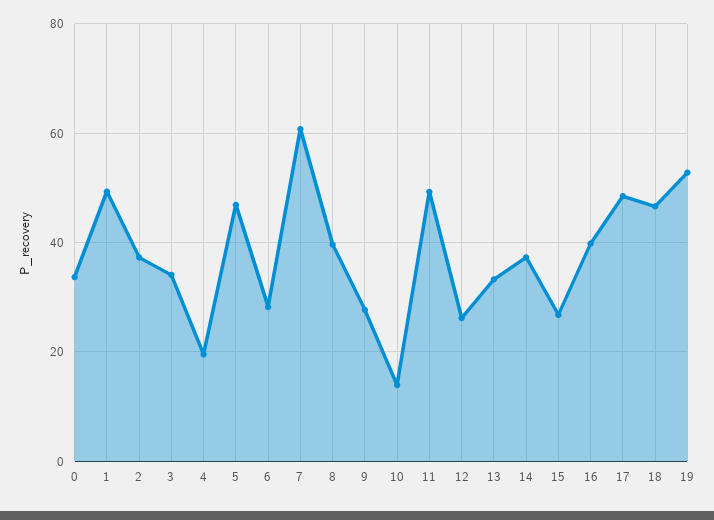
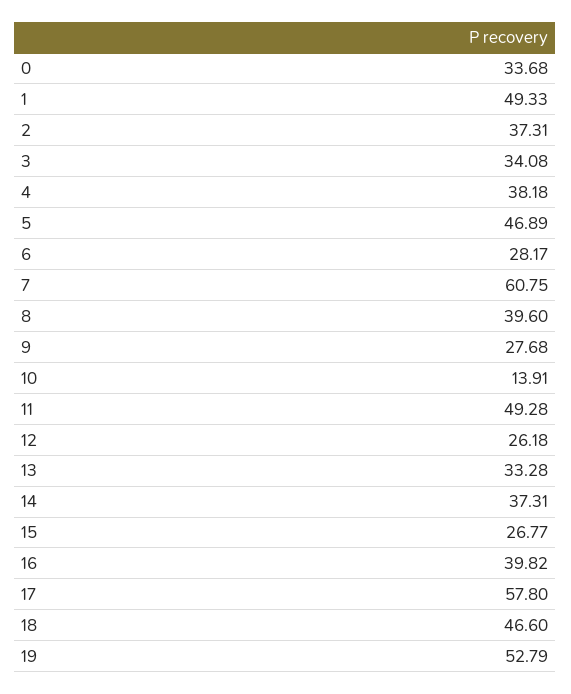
  {
    "0": 33.68,
    "1": 49.33,
    "2": 37.31,
    "3": 34.08,
-   "4": 20,
+   "4": 38.18,
    "5": 46.89,
    "6": 28.17,
    "7": 60.75,
    "8": 39.6,
    "9": 27.68,
    "10": 13.91,
    "11": 49.28,
    "12": 26.18,
    "13": 33.28,
    "14": 37.31,
    "15": 26.77,
    "16": 39.82,
-   "17": 48,
+   "17": 57.8,
    "18": 46.6,
    "19": 52.79
  }

